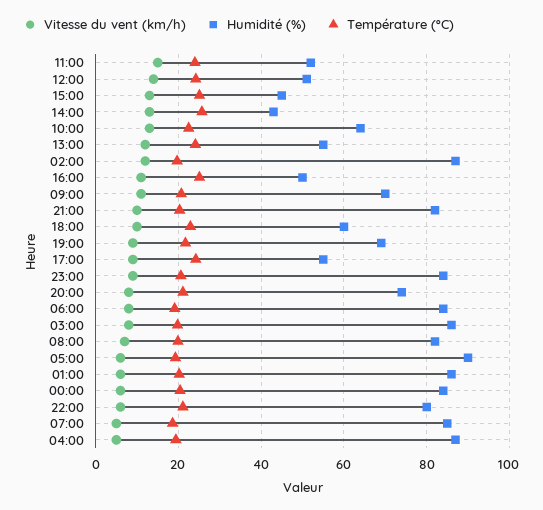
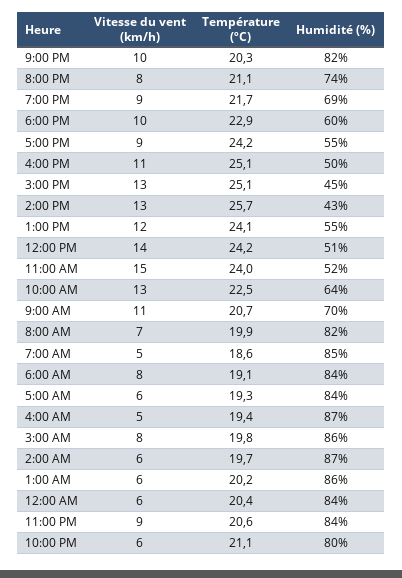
  {
    "Vitesse du vent (km/h)": {
      "11:00": 15,
      "12:00": 14,
      "15:00": 13,
      "14:00": 13,
      "10:00": 13,
      "13:00": 12,
-     "02:00": 12,
+     "02:00": 6,
      "16:00": 11,
      "09:00": 11,
      "21:00": 10,
      "18:00": 10,
      "19:00": 9,
      "17:00": 9,
      "23:00": 9,
      "20:00": 8,
      "06:00": 8,
      "03:00": 8,
      "08:00": 7,
      "05:00": 6,
      "01:00": 6,
      "00:00": 6,
      "22:00": 6,
      "07:00": 5,
      "04:00": 5
    },
    "Humidité (%)": {
      "11:00": 52,
      "12:00": 51,
      "15:00": 45,
      "14:00": 43,
      "10:00": 64,
      "13:00": 55,
      "02:00": 87,
      "16:00": 50,
      "09:00": 70,
      "21:00": 82,
      "18:00": 60,
      "19:00": 69,
      "17:00": 55,
      "23:00": 84,
      "20:00": 74,
      "06:00": 84,
      "03:00": 86,
      "08:00": 82,
-     "05:00": 90,
+     "05:00": 84,
      "01:00": 86,
      "00:00": 84,
      "22:00": 80,
      "07:00": 85,
      "04:00": 87
    },
    "Température (ºC)": {
      "11:00": 24,
      "12:00": 24.2,
      "15:00": 25.1,
      "14:00": 25.7,
      "10:00": 22.5,
      "13:00": 24.1,
      "02:00": 19.7,
      "16:00": 25.1,
      "09:00": 20.7,
      "21:00": 20.3,
      "18:00": 22.9,
      "19:00": 21.7,
      "17:00": 24.2,
      "23:00": 20.6,
      "20:00": 21.1,
      "06:00": 19.1,
      "03:00": 19.8,
      "08:00": 19.9,
      "05:00": 19.3,
      "01:00": 20.2,
      "00:00": 20.4,
      "22:00": 21.1,
      "07:00": 18.6,
      "04:00": 19.4
    }
  }

